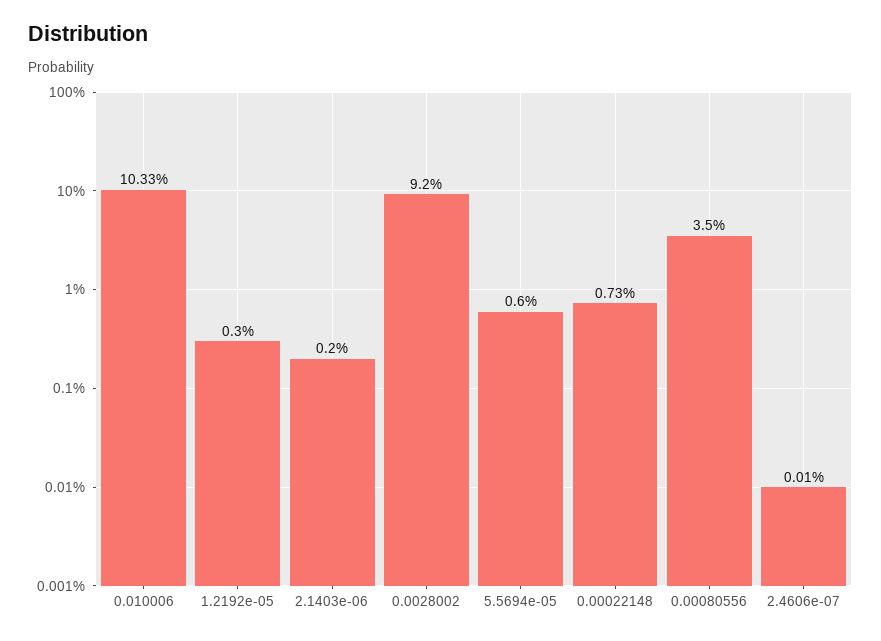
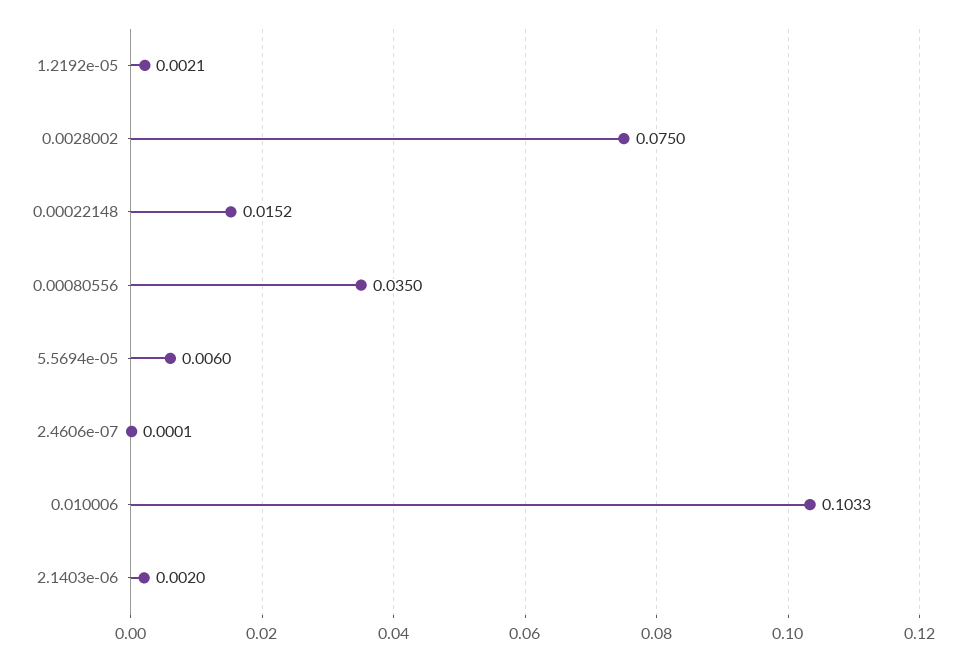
  {
    "0.010006": 0.1033,
-   "1.2192e-05": 0.003,
+   "1.2192e-05": 0.0021,
    "2.1403e-06": 0.002,
-   "0.0028002": 0.092,
+   "0.0028002": 0.075,
    "5.5694e-05": 0.006,
-   "0.00022148": 0.0073,
+   "0.00022148": 0.0152,
    "0.00080556": 0.035,
    "2.4606e-07": 0.0001
  }

